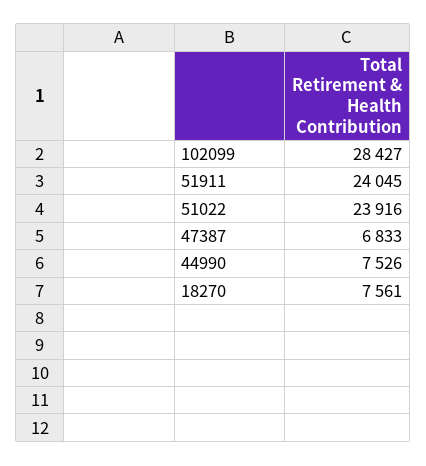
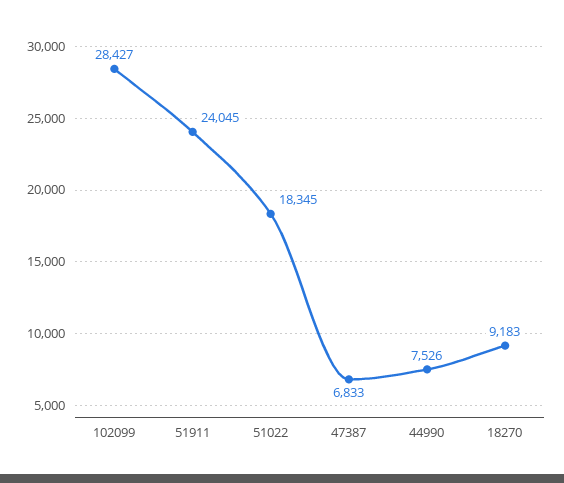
  {
    "102099": 28427,
    "51911": 24045,
-   "51022": 23916,
+   "51022": 18345,
    "47387": 6833,
    "44990": 7526,
-   "18270": 7561
+   "18270": 9183
  }

